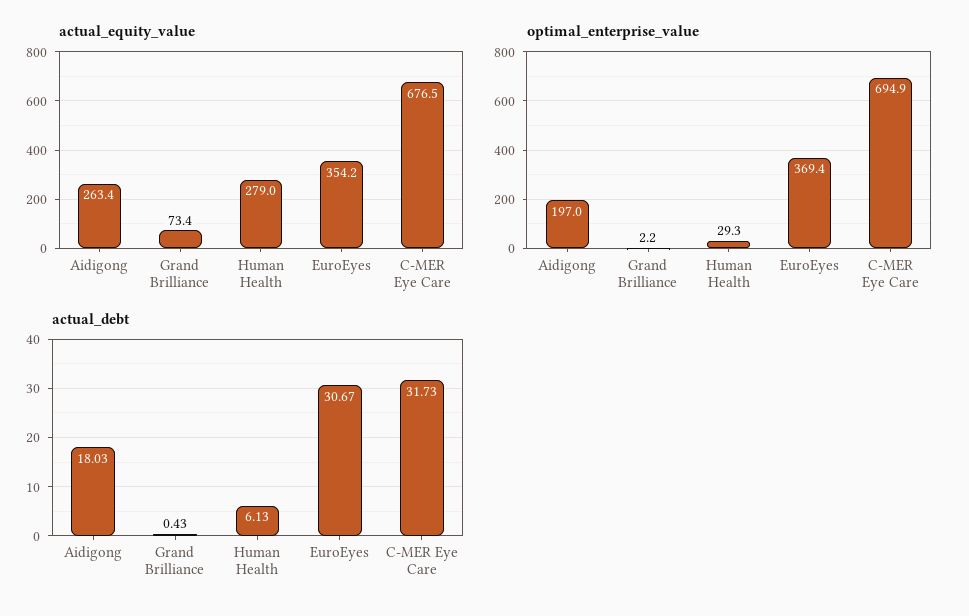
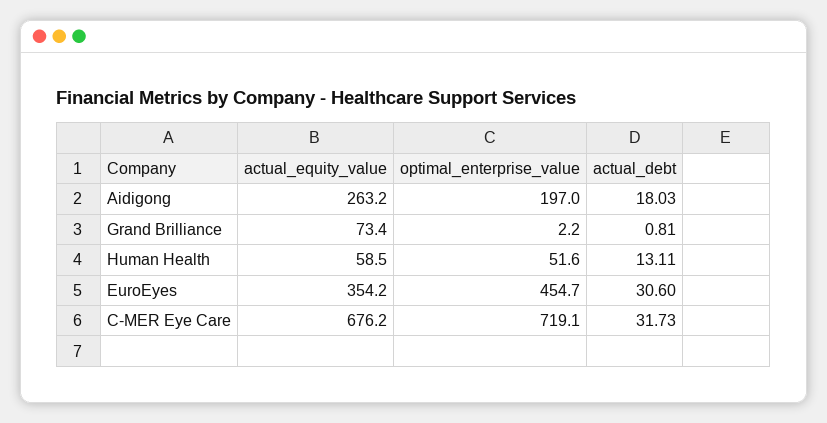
  {
    "actual_equity_value": {
-     "Aidigong": 263.4,
+     "Aidigong": 263.2,
      "Grand Brilliance": 73.4,
-     "Human Health": 279,
+     "Human Health": 58.5,
      "EuroEyes": 354.2,
-     "C-MER Eye Care": 676.5
+     "C-MER Eye Care": 676.2
    },
    "optimal_enterprise_value": {
      "Aidigong": 197,
      "Grand Brilliance": 2.2,
-     "Human Health": 29.3,
+     "Human Health": 51.6,
-     "EuroEyes": 369.4,
+     "EuroEyes": 454.7,
-     "C-MER Eye Care": 694.9
+     "C-MER Eye Care": 719.1
    },
    "actual_debt": {
      "Aidigong": 18.03,
-     "Grand Brilliance": 0.43,
+     "Grand Brilliance": 0.81,
-     "Human Health": 6.13,
+     "Human Health": 13.11,
-     "EuroEyes": 30.67,
+     "EuroEyes": 30.6,
      "C-MER Eye Care": 31.73
    }
  }

